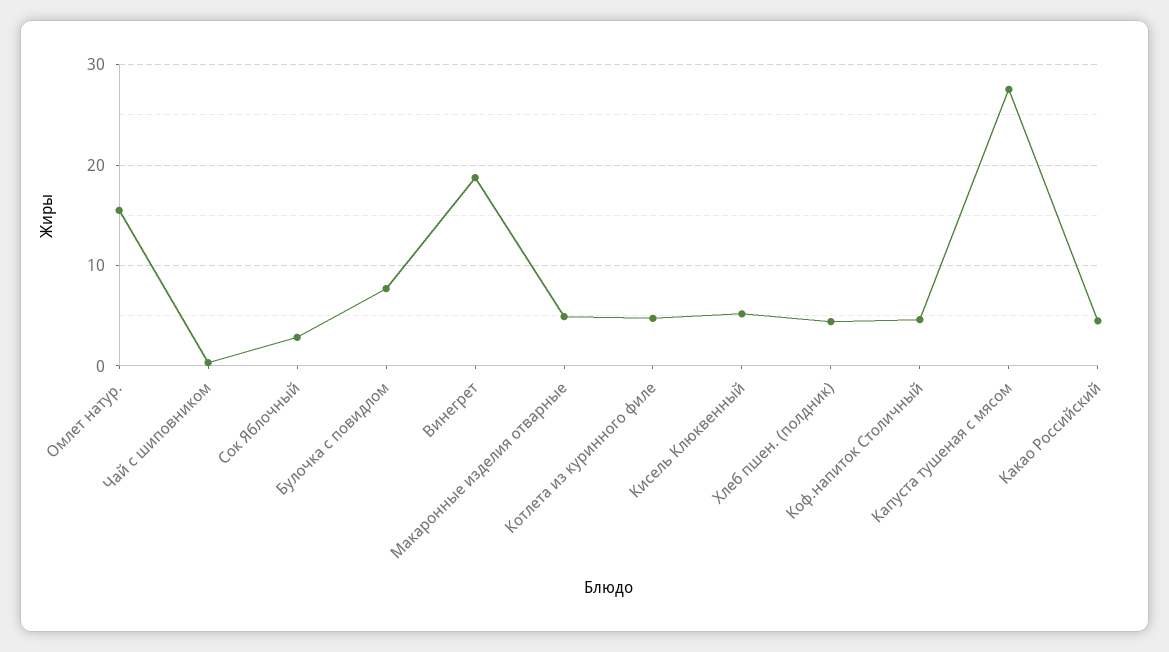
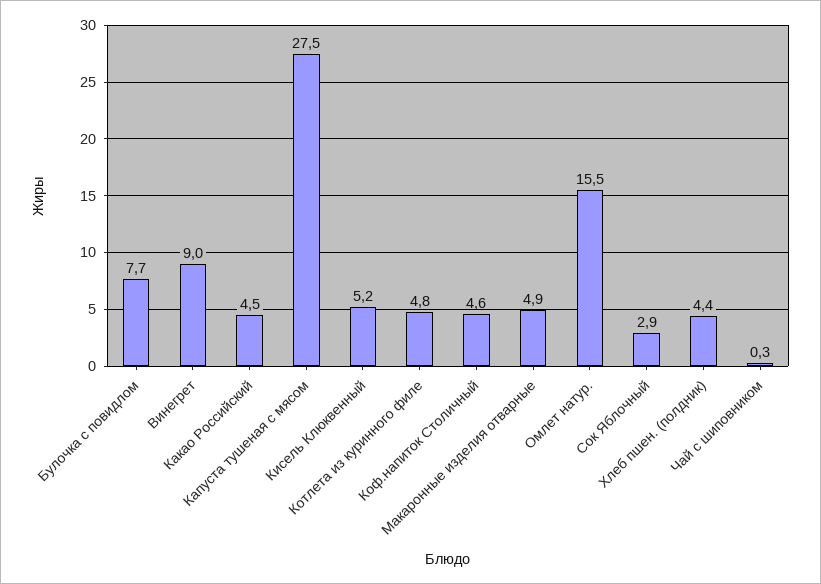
  {
    "Омлет натур.": 15.5,
    "Чай с шиповником": 0.3,
    "Сок Яблочный": 2.9,
    "Булочка с повидлом": 7.7,
-   "Винегрет": 19,
+   "Винегрет": 9,
    "Макаронные изделия отварные": 4.9,
    "Котлета из куринного филе": 4.8,
    "Кисель Клюквенный": 5.2,
    "Хлеб пшен. (полдник)": 4.4,
    "Коф.напиток Столичный": 4.6,
    "Капуста тушеная с мясом": 27.5,
    "Какао Российский": 4.5
  }

